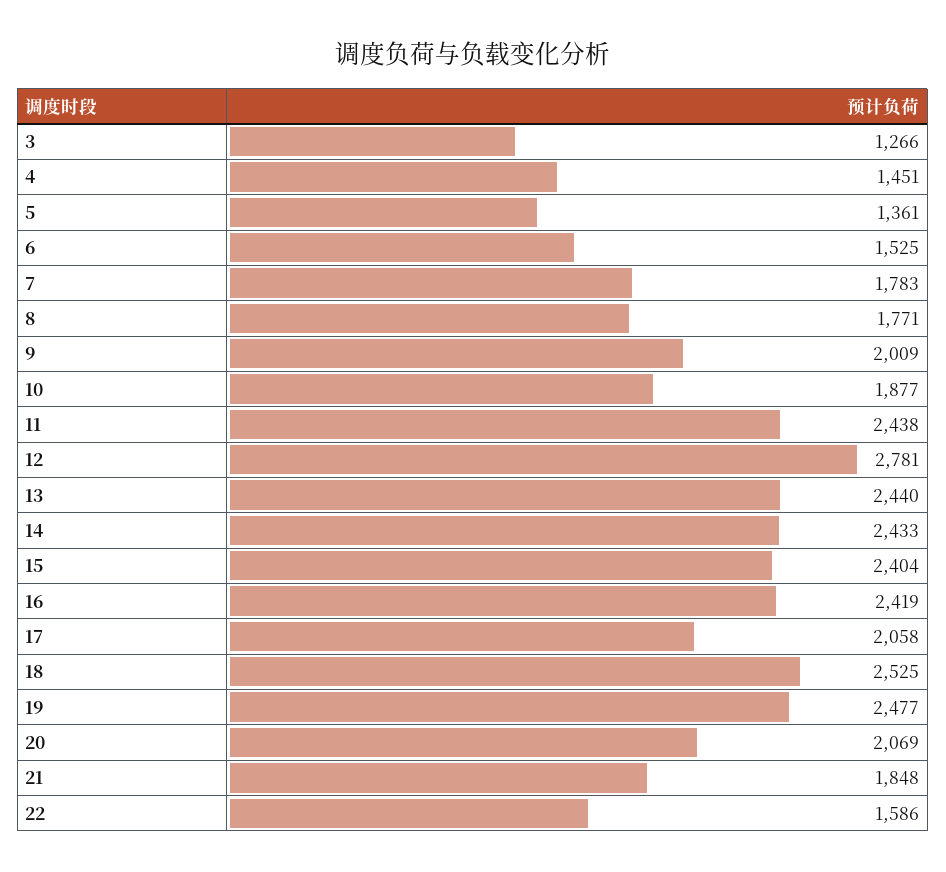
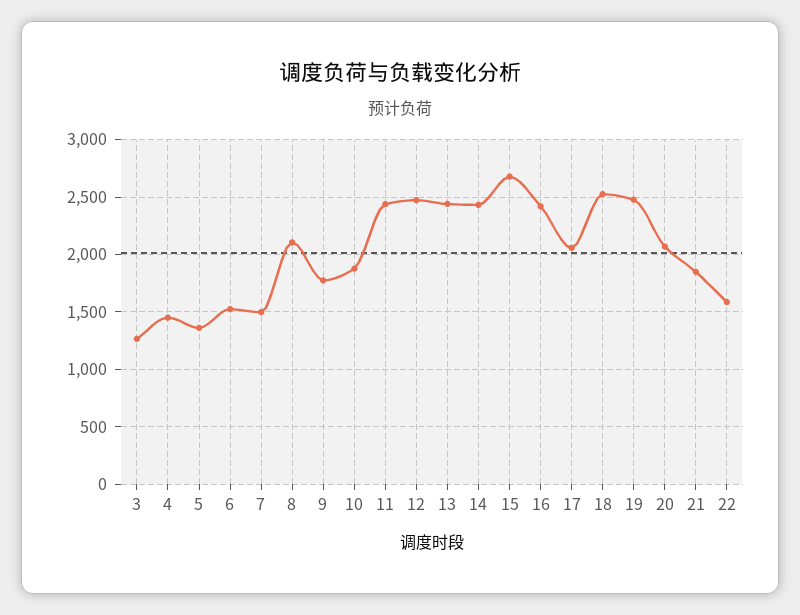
  {
    "3": 1266,
    "4": 1451,
    "5": 1361,
    "6": 1525,
-   "7": 1783,
+   "7": 1500,
-   "8": 1771,
+   "8": 2100,
-   "9": 2009,
+   "9": 1800,
    "10": 1877,
    "11": 2438,
-   "12": 2781,
+   "12": 2500,
    "13": 2440,
    "14": 2433,
-   "15": 2404,
+   "15": 2700,
    "16": 2419,
    "17": 2058,
    "18": 2525,
    "19": 2477,
    "20": 2069,
    "21": 1848,
    "22": 1586
  }

